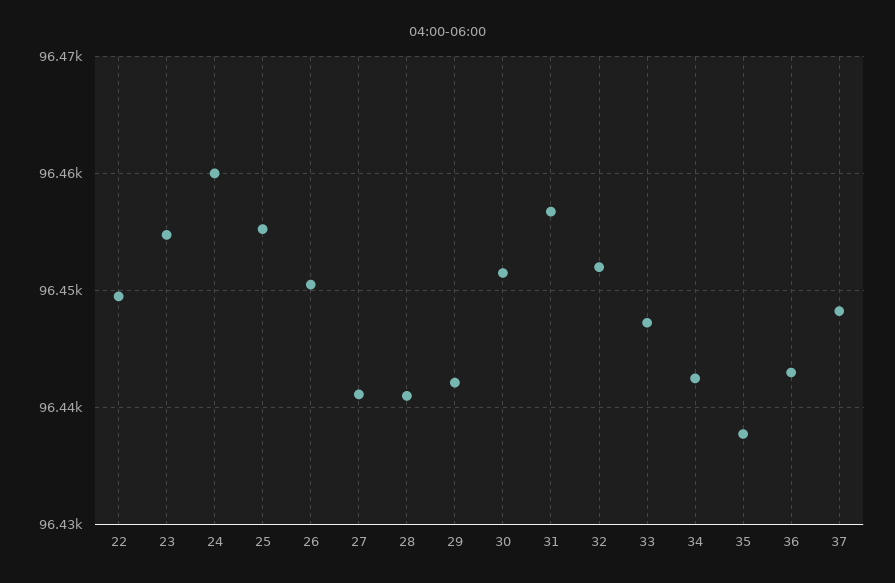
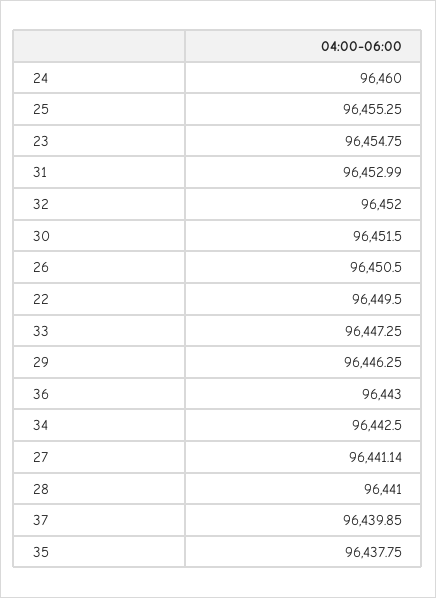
  {
    "22": 96449.5,
    "23": 96454.75,
    "24": 96460,
    "25": 96455.25,
    "26": 96450.5,
    "27": 96441.14,
    "28": 96441,
-   "29": 96442,
+   "29": 96446.25,
    "30": 96451.5,
-   "31": 96457,
+   "31": 96452.99,
    "32": 96452,
    "33": 96447.25,
    "34": 96442.5,
    "35": 96437.75,
    "36": 96443,
-   "37": 96448
+   "37": 96439.85
  }

